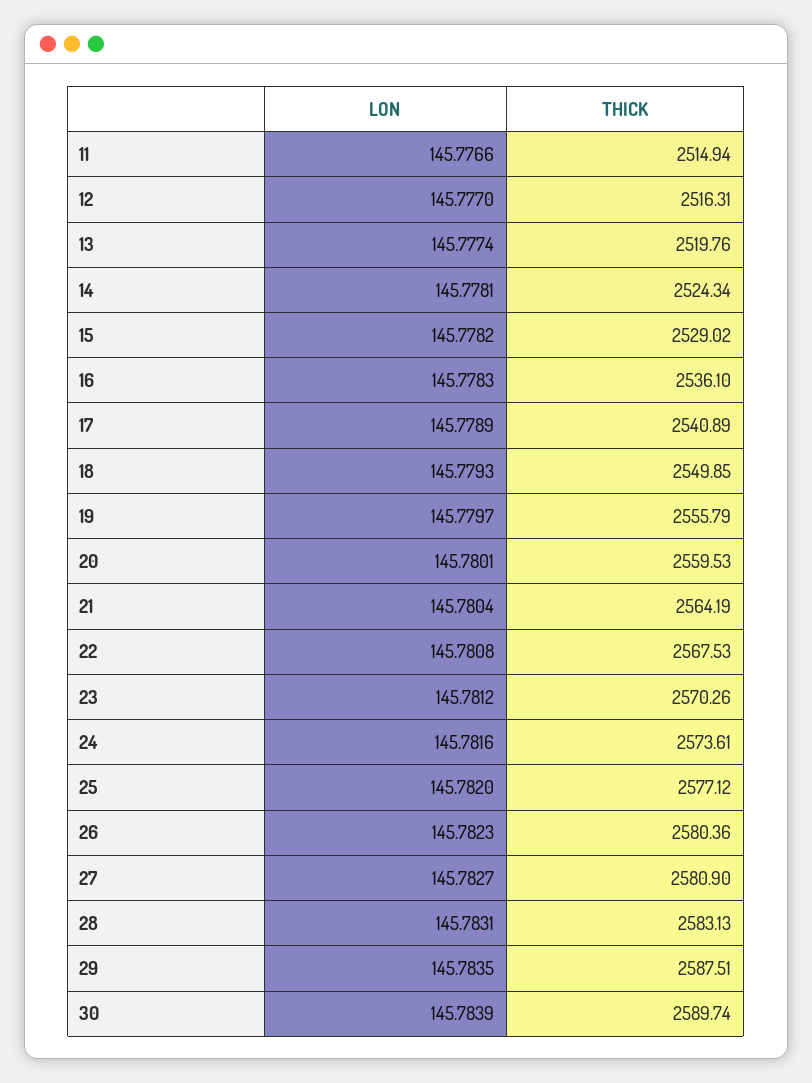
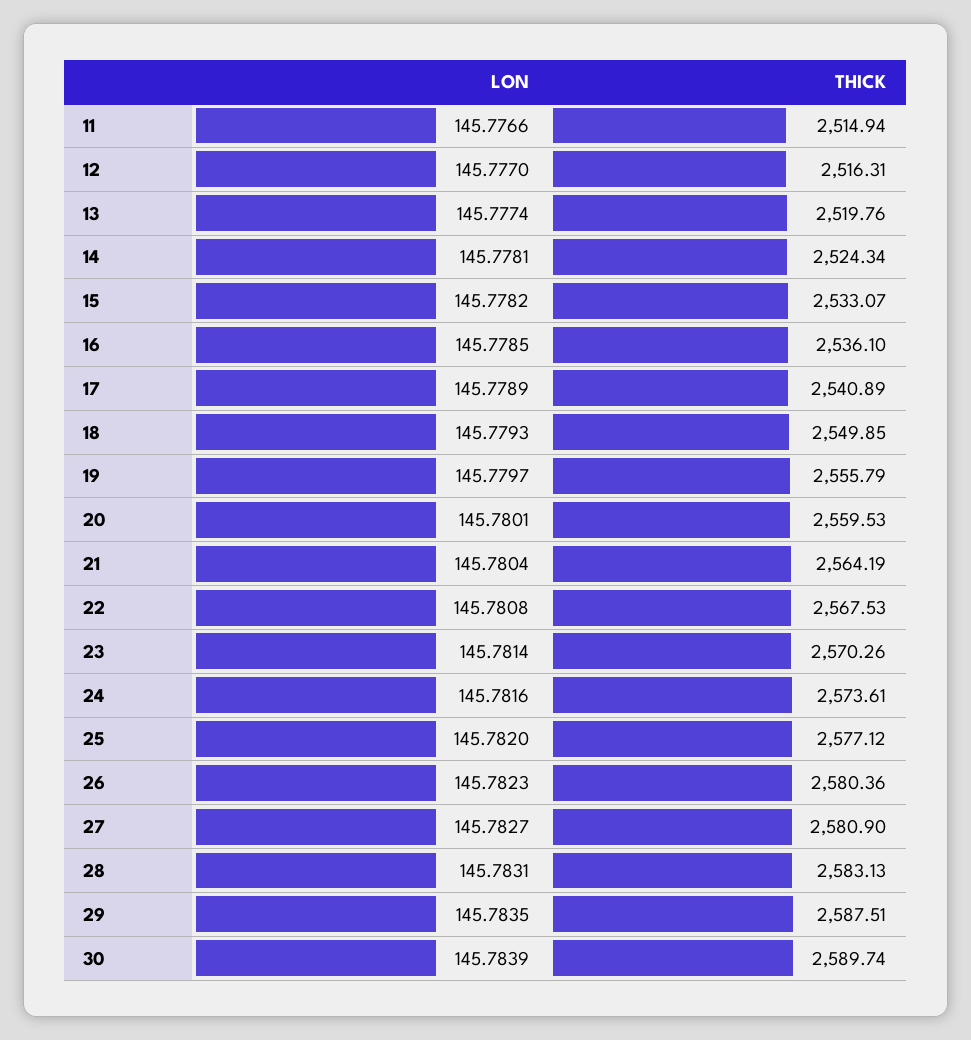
  {
    "LON": {
      "11": 145.7766,
      "12": 145.777,
      "13": 145.7774,
      "14": 145.7781,
      "15": 145.7782,
-     "16": 145.7783,
+     "16": 145.7785,
      "17": 145.7789,
      "18": 145.7793,
      "19": 145.7797,
      "20": 145.7801,
      "21": 145.7804,
      "22": 145.7808,
-     "23": 145.7812,
+     "23": 145.7814,
      "24": 145.7816,
      "25": 145.782,
      "26": 145.7823,
      "27": 145.7827,
      "28": 145.7831,
      "29": 145.7835,
      "30": 145.7839
    },
    "THICK": {
      "11": 2514.94,
      "12": 2516.31,
      "13": 2519.76,
      "14": 2524.34,
-     "15": 2529.02,
+     "15": 2533.07,
      "16": 2536.1,
      "17": 2540.89,
      "18": 2549.85,
      "19": 2555.79,
      "20": 2559.53,
      "21": 2564.19,
      "22": 2567.53,
      "23": 2570.26,
      "24": 2573.61,
      "25": 2577.12,
      "26": 2580.36,
      "27": 2580.9,
      "28": 2583.13,
      "29": 2587.51,
      "30": 2589.74
    }
  }

